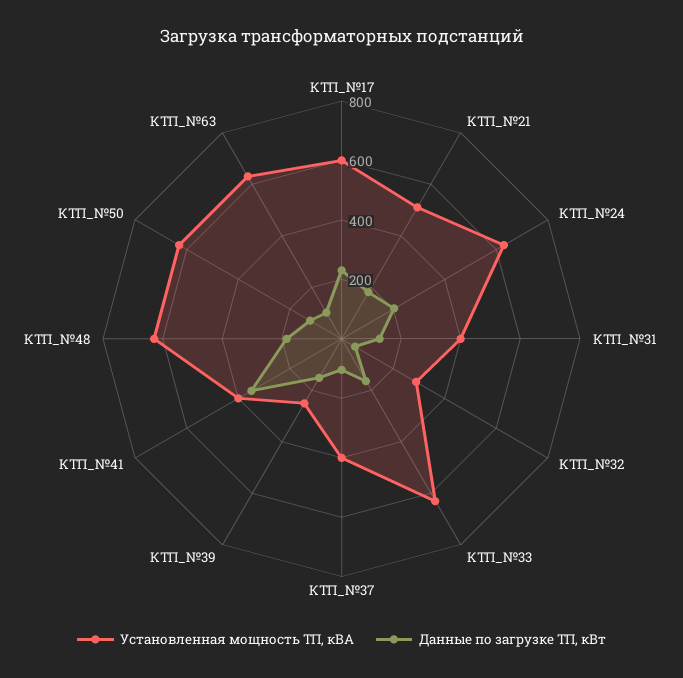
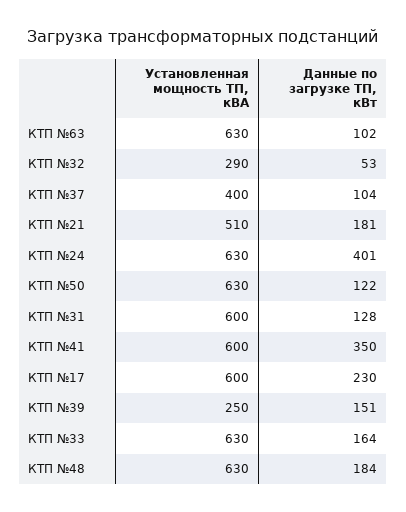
  {
    "Установленная мощность ТП, кВА": {
      "КТП_№17": 600,
      "КТП_№21": 510,
      "КТП_№24": 630,
-     "КТП_№31": 400,
+     "КТП_№31": 600,
      "КТП_№32": 290,
      "КТП_№33": 630,
      "КТП_№37": 400,
      "КТП_№39": 250,
-     "КТП_№41": 400,
+     "КТП_№41": 600,
      "КТП_№48": 630,
      "КТП_№50": 630,
      "КТП_№63": 630
    },
    "Данные по загрузке ТП, кВт": {
      "КТП_№17": 230,
      "КТП_№21": 181,
-     "КТП_№24": 200,
+     "КТП_№24": 401,
      "КТП_№31": 128,
      "КТП_№32": 53,
      "КТП_№33": 164,
      "КТП_№37": 104,
      "КТП_№39": 151,
      "КТП_№41": 350,
      "КТП_№48": 184,
      "КТП_№50": 122,
      "КТП_№63": 102
    }
  }

